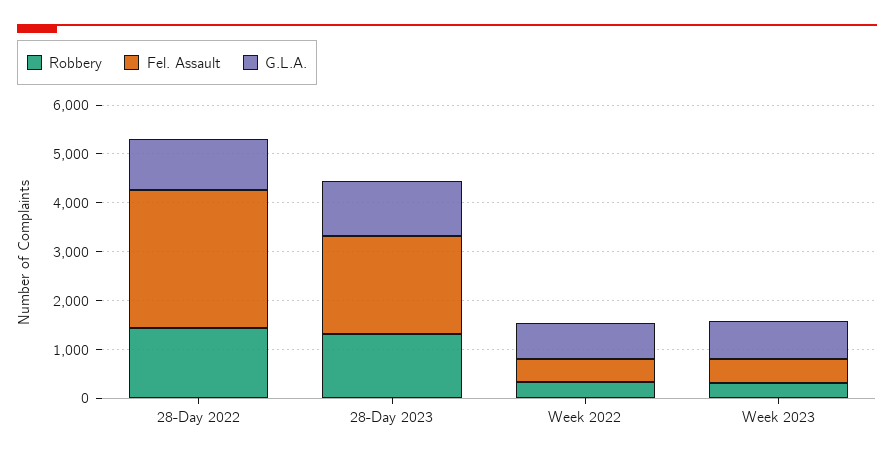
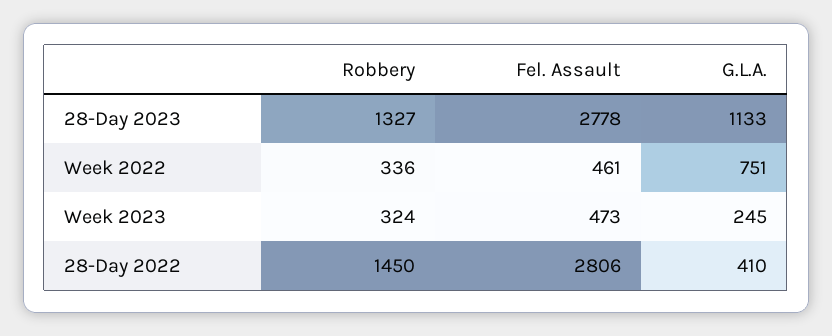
  {
    "Robbery": {
      "28-Day 2022": 1450,
      "28-Day 2023": 1327,
      "Week 2022": 336,
      "Week 2023": 324
    },
    "Fel. Assault": {
      "28-Day 2022": 2806,
-     "28-Day 2023": 2000,
+     "28-Day 2023": 2778,
      "Week 2022": 461,
      "Week 2023": 473
    },
    "G.L.A.": {
-     "28-Day 2022": 1000,
+     "28-Day 2022": 410,
      "28-Day 2023": 1133,
      "Week 2022": 751,
-     "Week 2023": 800
+     "Week 2023": 245
    }
  }

